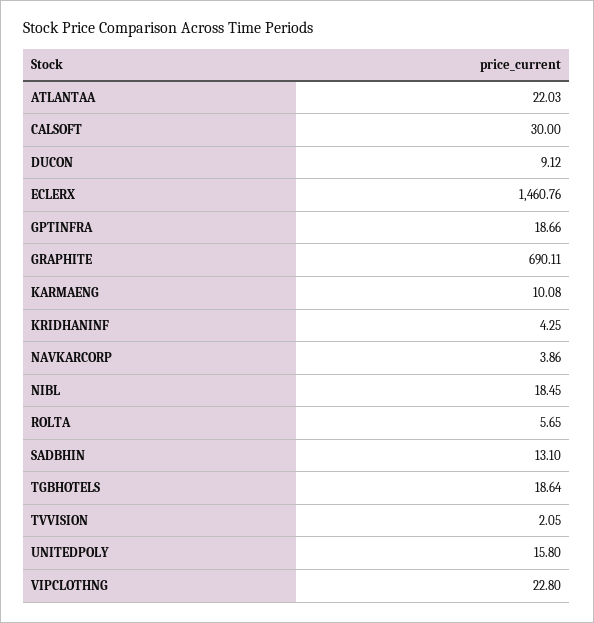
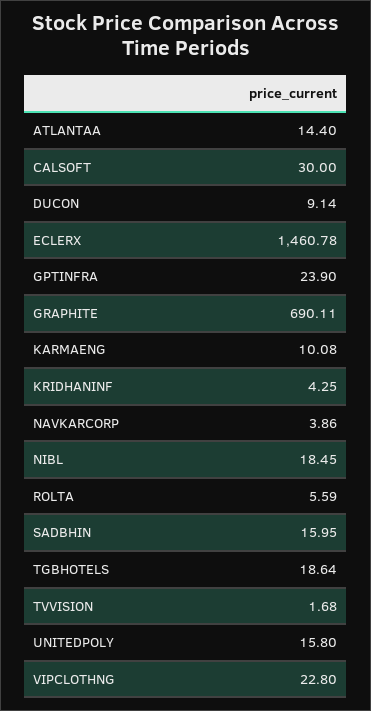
  {
-   "ATLANTAA": 22.03,
+   "ATLANTAA": 14.4,
    "CALSOFT": 30,
-   "DUCON": 9.12,
+   "DUCON": 9.14,
-   "ECLERX": 1460.76,
+   "ECLERX": 1460.78,
-   "GPTINFRA": 18.66,
+   "GPTINFRA": 23.9,
    "GRAPHITE": 690.11,
    "KARMAENG": 10.08,
    "KRIDHANINF": 4.25,
    "NAVKARCORP": 3.86,
    "NIBL": 18.45,
-   "ROLTA": 5.65,
+   "ROLTA": 5.59,
-   "SADBHIN": 13.1,
+   "SADBHIN": 15.95,
    "TGBHOTELS": 18.64,
-   "TVVISION": 2.05,
+   "TVVISION": 1.68,
    "UNITEDPOLY": 15.8,
    "VIPCLOTHNG": 22.8
  }

